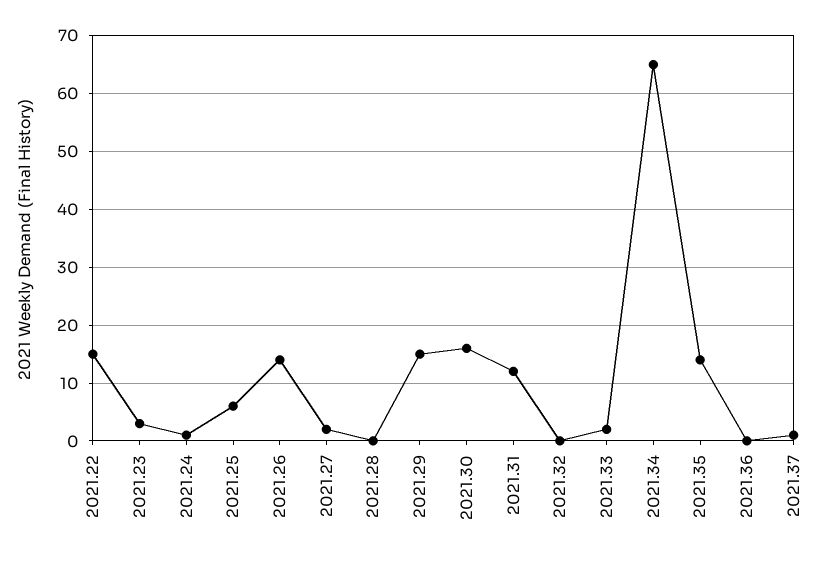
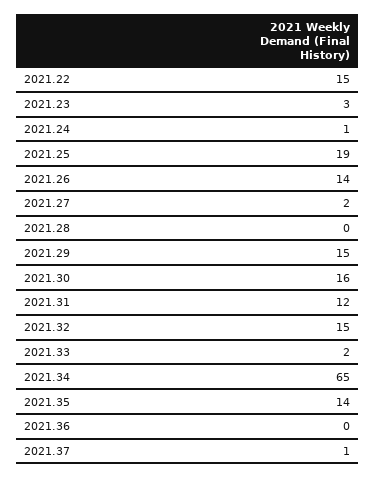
  {
    "2021.22": 15,
    "2021.23": 3,
    "2021.24": 1,
-   "2021.25": 5,
+   "2021.25": 19,
    "2021.26": 14,
    "2021.27": 2,
    "2021.28": 0,
    "2021.29": 15,
    "2021.30": 16,
    "2021.31": 12,
-   "2021.32": 0,
+   "2021.32": 15,
    "2021.33": 2,
    "2021.34": 65,
    "2021.35": 14,
    "2021.36": 0,
    "2021.37": 1
  }

